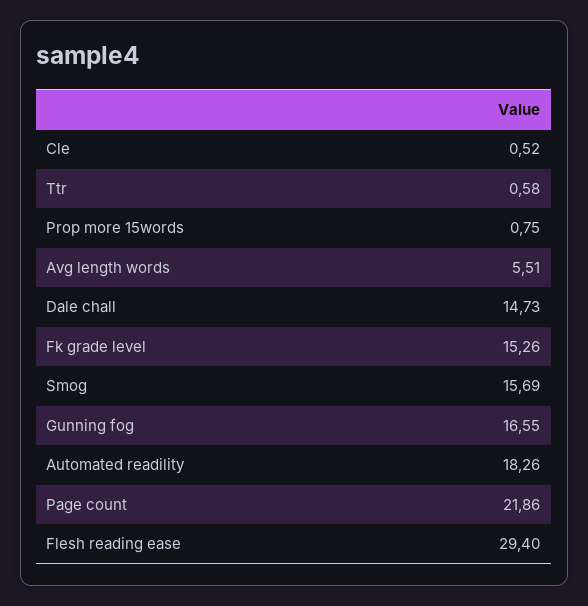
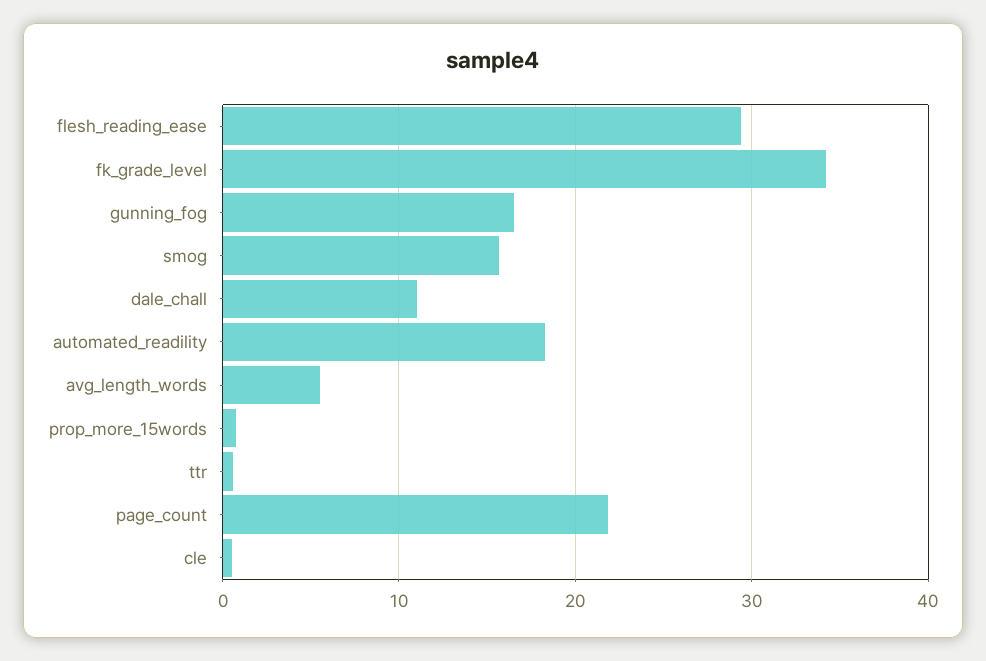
  {
    "Cle": 0.52,
    "Ttr": 0.58,
    "Prop more 15words": 0.75,
    "Avg length words": 5.51,
-   "Dale chall": 14.73,
+   "Dale chall": 11,
-   "Fk grade level": 15.26,
+   "Fk grade level": 34,
    "Smog": 15.69,
    "Gunning fog": 16.55,
    "Automated readility": 18.26,
    "Page count": 21.86,
    "Flesh reading ease": 29.4
  }

